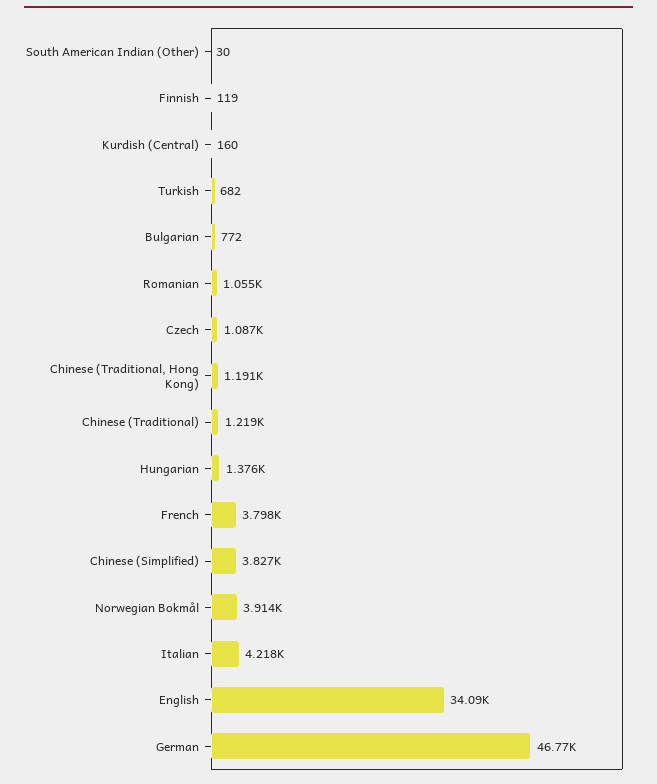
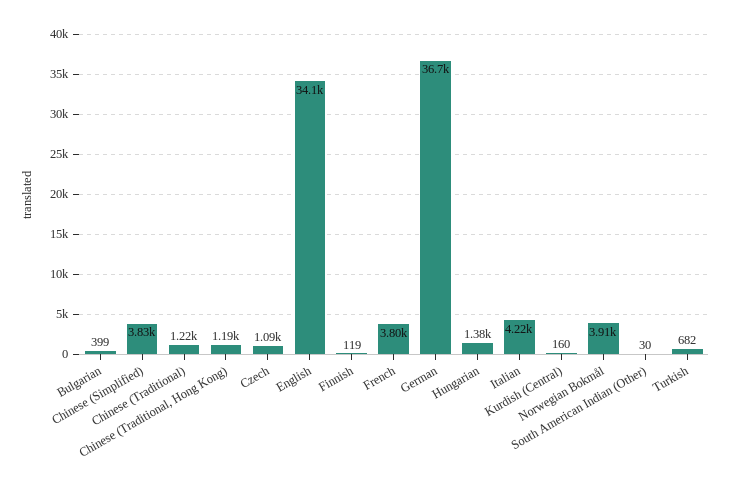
  {
    "South American Indian (Other)": 30,
    "Finnish": 119,
    "Kurdish (Central)": 160,
    "Turkish": 682,
-   "Bulgarian": 772,
+   "Bulgarian": 399,
-   "Romanian": 1055,
    "Czech": 1087,
    "Chinese (Traditional, Hong Kong)": 1191,
    "Chinese (Traditional)": 1219,
    "Hungarian": 1376,
    "French": 3798,
    "Chinese (Simplified)": 3827,
    "Norwegian Bokmål": 3914,
    "Italian": 4218,
    "English": 34090,
-   "German": 46770
+   "German": 36700
  }

